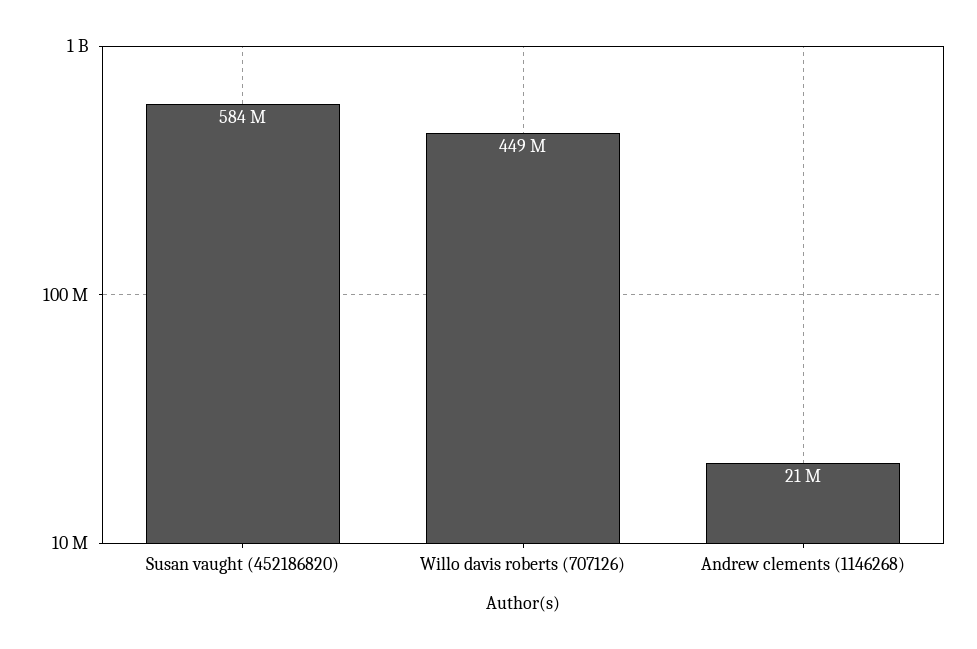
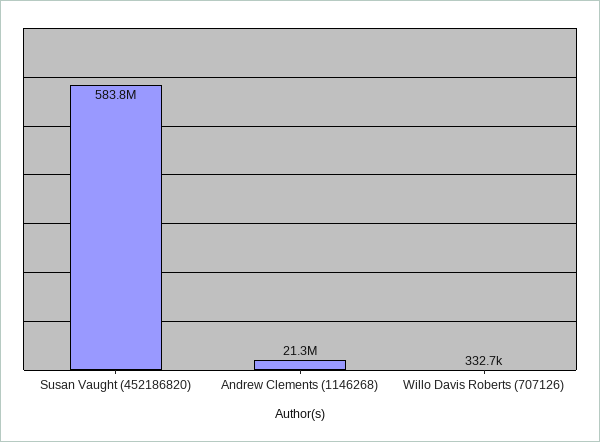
  {
    "Susan vaught (452186820)": 583800000,
-   "Willo davis roberts (707126)": 449000000,
+   "Willo davis roberts (707126)": 332700,
    "Andrew clements (1146268)": 21300000
  }

